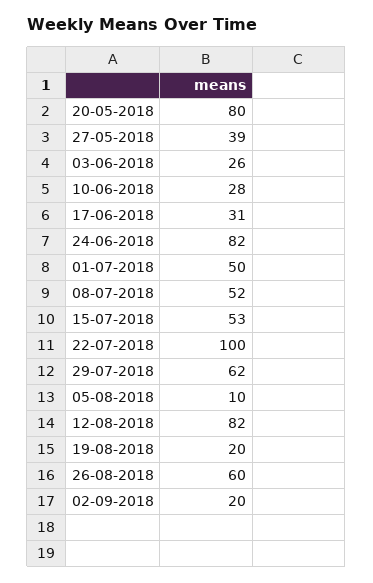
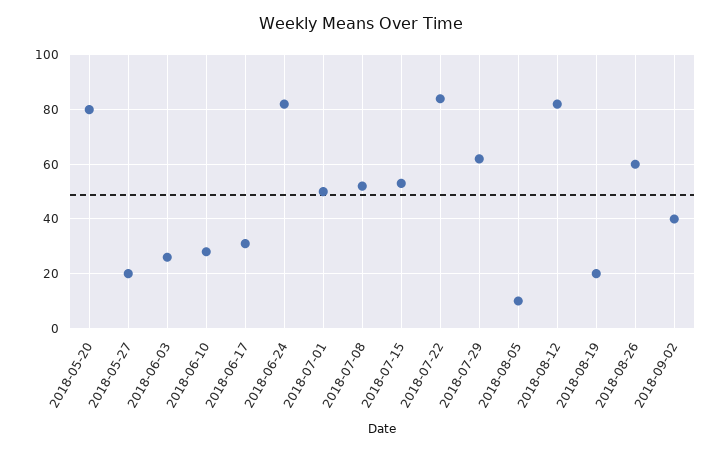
  {
    "20-05-2018": 80,
-   "27-05-2018": 39,
+   "27-05-2018": 20,
    "03-06-2018": 26,
    "10-06-2018": 28,
    "17-06-2018": 31,
    "24-06-2018": 82,
    "01-07-2018": 50,
    "08-07-2018": 52,
    "15-07-2018": 53,
-   "22-07-2018": 100,
+   "22-07-2018": 85,
    "29-07-2018": 62,
    "05-08-2018": 10,
    "12-08-2018": 82,
    "19-08-2018": 20,
    "26-08-2018": 60,
-   "02-09-2018": 20
+   "02-09-2018": 40
  }

